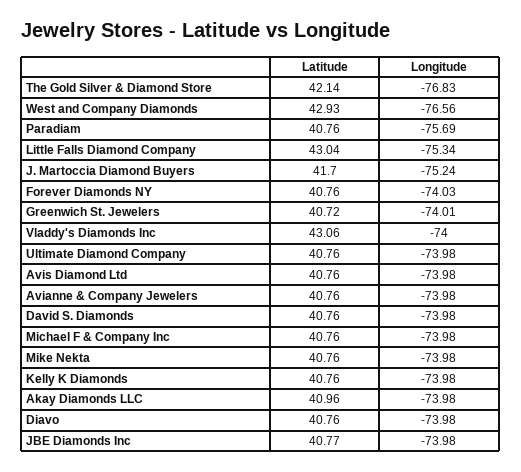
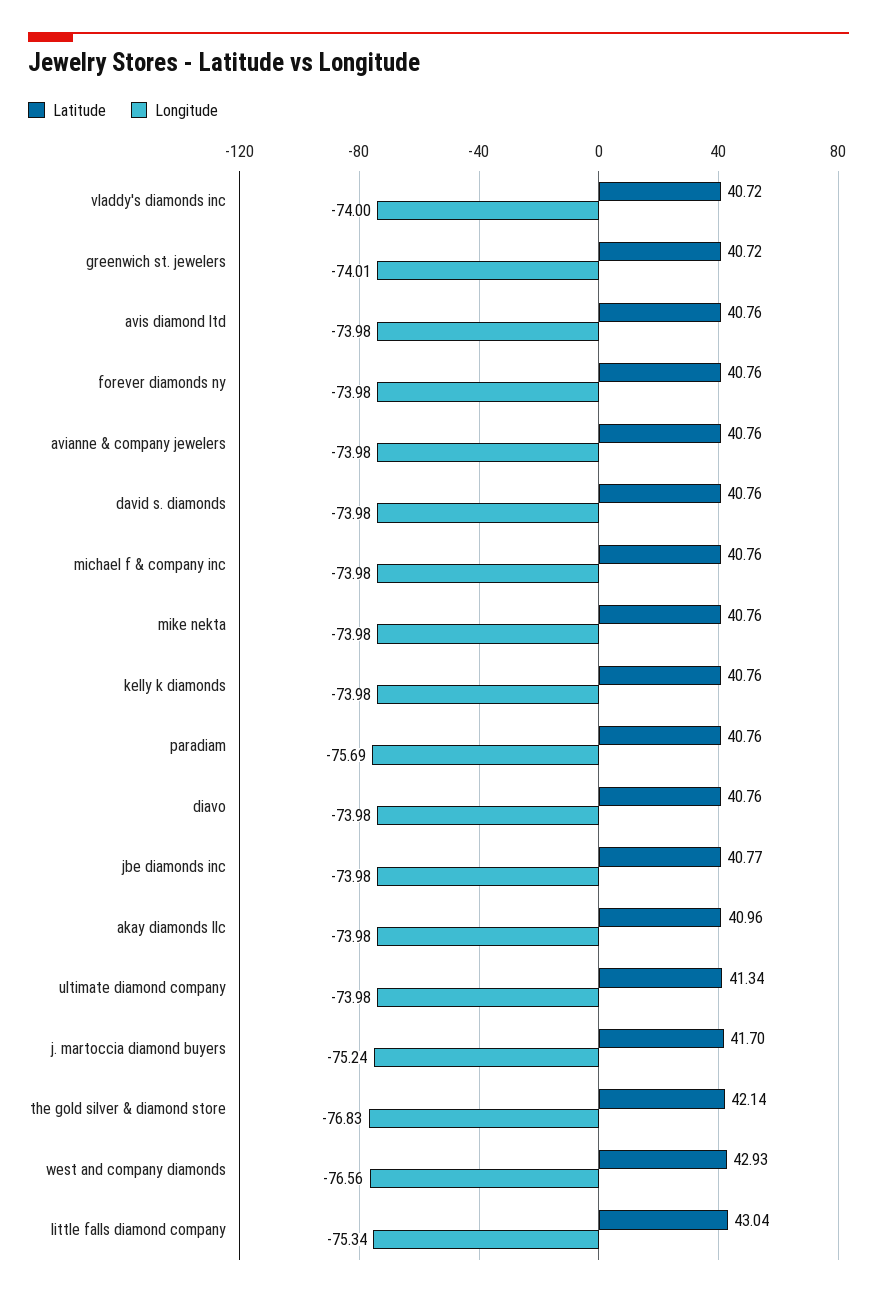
  {
    "Latitude": {
      "The Gold Silver & Diamond Store": 42.14,
      "West and Company Diamonds": 42.93,
      "Paradiam": 40.76,
      "Little Falls Diamond Company": 43.04,
      "J. Martoccia Diamond Buyers": 41.7,
      "Forever Diamonds NY": 40.76,
      "Greenwich St. Jewelers": 40.72,
-     "Vladdy's Diamonds Inc": 43.06,
+     "Vladdy's Diamonds Inc": 40.72,
-     "Ultimate Diamond Company": 40.76,
+     "Ultimate Diamond Company": 41.34,
      "Avis Diamond Ltd": 40.76,
      "Avianne & Company Jewelers": 40.76,
      "David S. Diamonds": 40.76,
      "Michael F & Company Inc": 40.76,
      "Mike Nekta": 40.76,
      "Kelly K Diamonds": 40.76,
      "Akay Diamonds LLC": 40.96,
      "Diavo": 40.76,
      "JBE Diamonds Inc": 40.77
    },
    "Longitude": {
      "The Gold Silver & Diamond Store": -76.83,
      "West and Company Diamonds": -76.56,
      "Paradiam": -75.69,
      "Little Falls Diamond Company": -75.34,
      "J. Martoccia Diamond Buyers": -75.24,
-     "Forever Diamonds NY": -74.03,
+     "Forever Diamonds NY": -73.98,
      "Greenwich St. Jewelers": -74.01,
      "Vladdy's Diamonds Inc": -74,
      "Ultimate Diamond Company": -73.98,
      "Avis Diamond Ltd": -73.98,
      "Avianne & Company Jewelers": -73.98,
      "David S. Diamonds": -73.98,
      "Michael F & Company Inc": -73.98,
      "Mike Nekta": -73.98,
      "Kelly K Diamonds": -73.98,
      "Akay Diamonds LLC": -73.98,
      "Diavo": -73.98,
      "JBE Diamonds Inc": -73.98
    }
  }

